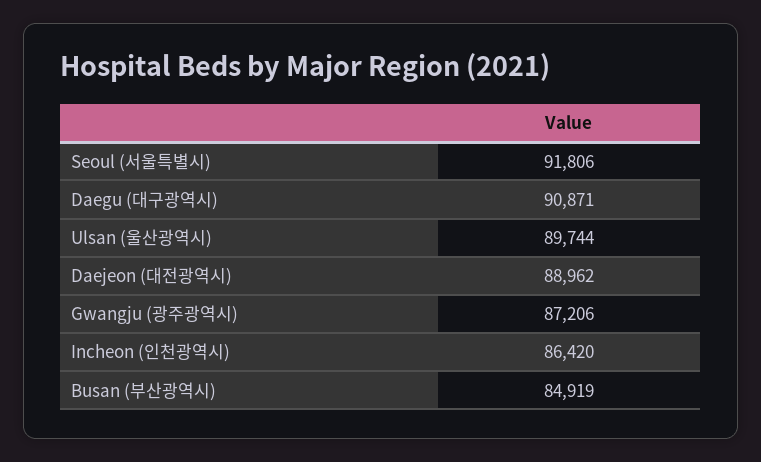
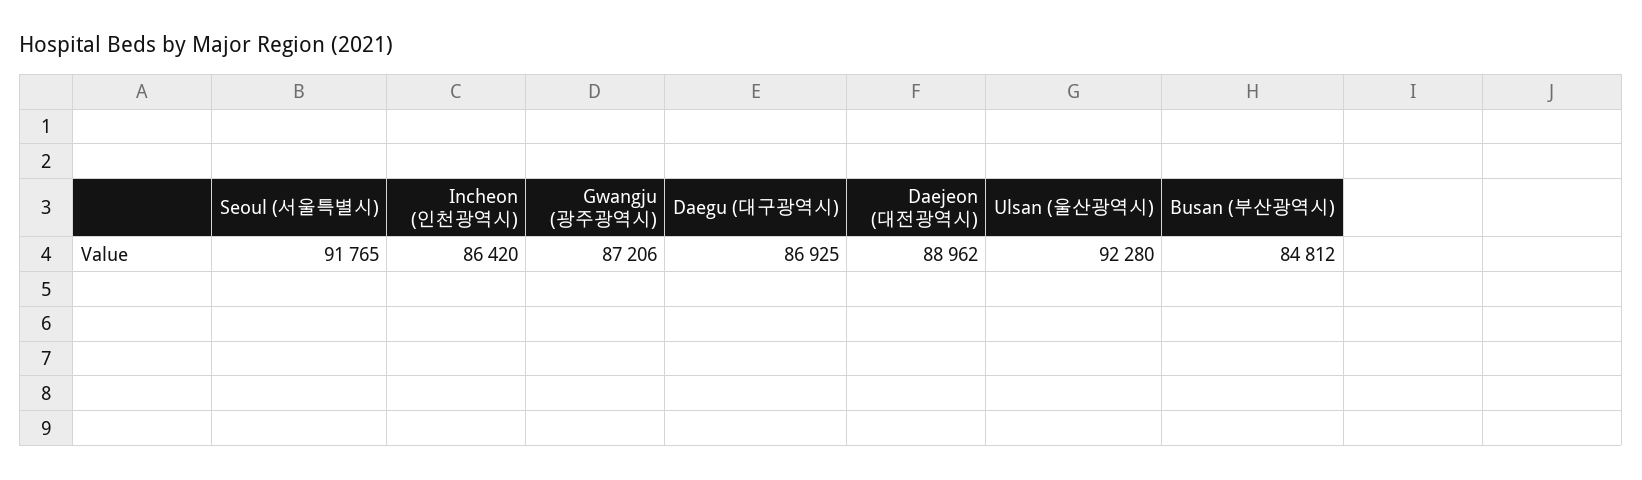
  {
-   "Seoul (서울특별시)": 91806,
+   "Seoul (서울특별시)": 91765,
-   "Daegu (대구광역시)": 90871,
+   "Daegu (대구광역시)": 86925,
-   "Ulsan (울산광역시)": 89744,
+   "Ulsan (울산광역시)": 92280,
    "Daejeon (대전광역시)": 88962,
    "Gwangju (광주광역시)": 87206,
    "Incheon (인천광역시)": 86420,
-   "Busan (부산광역시)": 84919
+   "Busan (부산광역시)": 84812
  }

